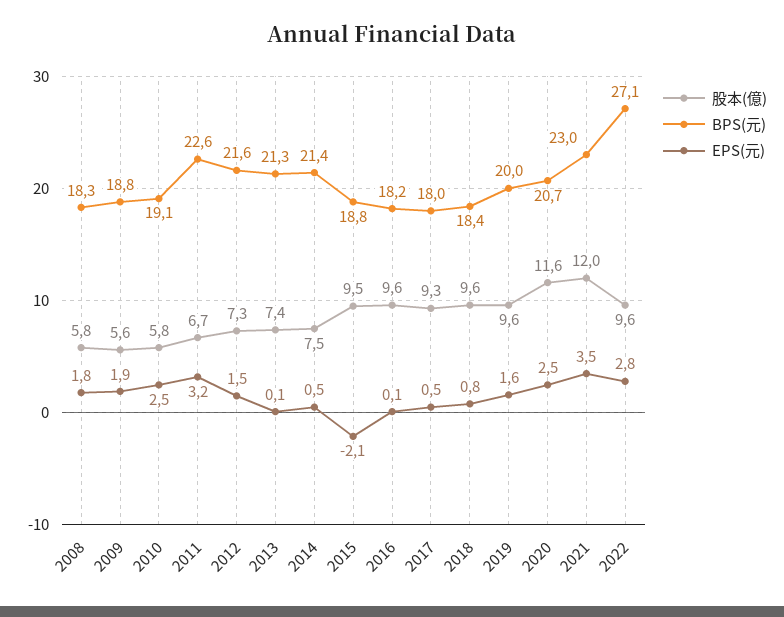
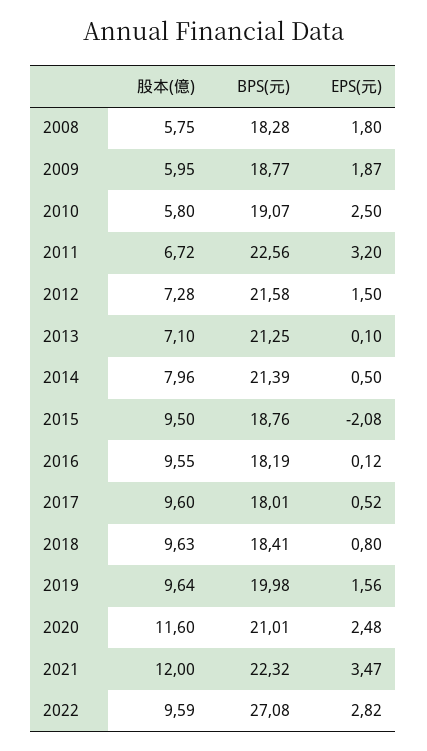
  {
    "股本(億)": {
      "2008": 5.75,
-     "2009": 5.6,
+     "2009": 5.95,
      "2010": 5.8,
      "2011": 6.72,
      "2012": 7.28,
-     "2013": 7.4,
+     "2013": 7.1,
-     "2014": 7.5,
+     "2014": 7.96,
      "2015": 9.5,
      "2016": 9.55,
-     "2017": 9.3,
+     "2017": 9.6,
      "2018": 9.63,
      "2019": 9.64,
      "2020": 11.6,
      "2021": 12,
      "2022": 9.59
    },
    "BPS(元)": {
      "2008": 18.28,
      "2009": 18.77,
      "2010": 19.07,
      "2011": 22.56,
      "2012": 21.58,
      "2013": 21.25,
      "2014": 21.39,
      "2015": 18.76,
      "2016": 18.19,
      "2017": 18.01,
      "2018": 18.41,
      "2019": 19.98,
-     "2020": 20.7,
+     "2020": 21.01,
-     "2021": 23,
+     "2021": 22.32,
      "2022": 27.08
    },
    "EPS(元)": {
      "2008": 1.8,
      "2009": 1.87,
      "2010": 2.5,
      "2011": 3.2,
      "2012": 1.5,
      "2013": 0.1,
      "2014": 0.5,
      "2015": -2.08,
      "2016": 0.12,
      "2017": 0.52,
      "2018": 0.8,
      "2019": 1.56,
      "2020": 2.48,
      "2021": 3.47,
      "2022": 2.82
    }
  }

